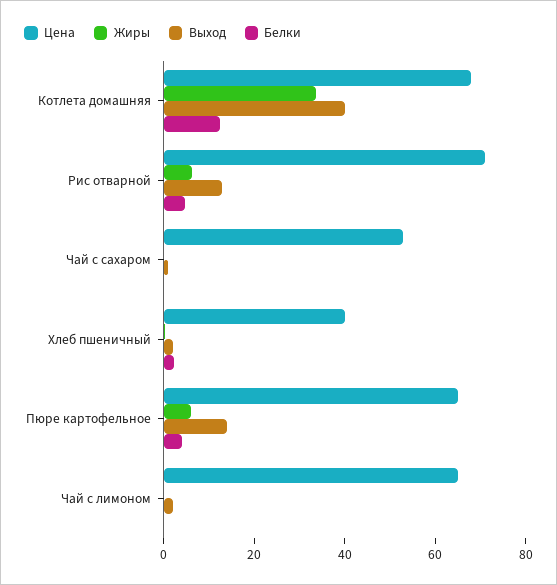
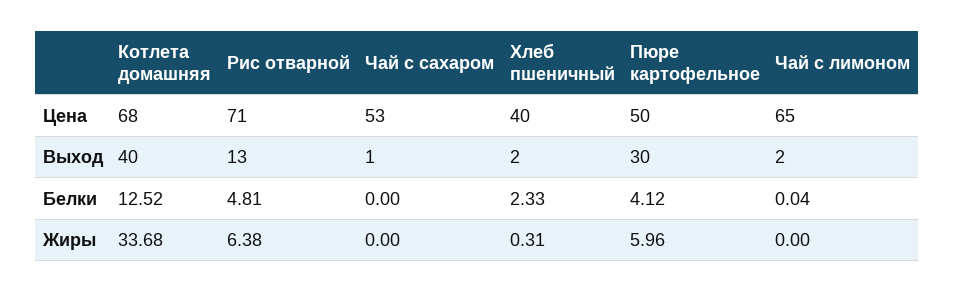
  {
    "Цена": {
      "Котлета домашняя": 68,
      "Рис отварной": 71,
      "Чай с сахаром": 53,
      "Хлеб пшеничный": 40,
-     "Пюре картофельное": 65,
+     "Пюре картофельное": 50,
      "Чай с лимоном": 65
    },
    "Жиры": {
      "Котлета домашняя": 33.68,
      "Рис отварной": 6.38,
      "Чай с сахаром": 0,
      "Хлеб пшеничный": 0.31,
      "Пюре картофельное": 5.96,
      "Чай с лимоном": 0
    },
    "Выход": {
      "Котлета домашняя": 40,
      "Рис отварной": 13,
      "Чай с сахаром": 1,
      "Хлеб пшеничный": 2,
-     "Пюре картофельное": 15,
+     "Пюре картофельное": 30,
      "Чай с лимоном": 2
    },
    "Белки": {
      "Котлета домашняя": 12.52,
      "Рис отварной": 4.81,
      "Чай с сахаром": 0,
      "Хлеб пшеничный": 2.33,
      "Пюре картофельное": 4.12,
      "Чай с лимоном": 0.04
    }
  }

